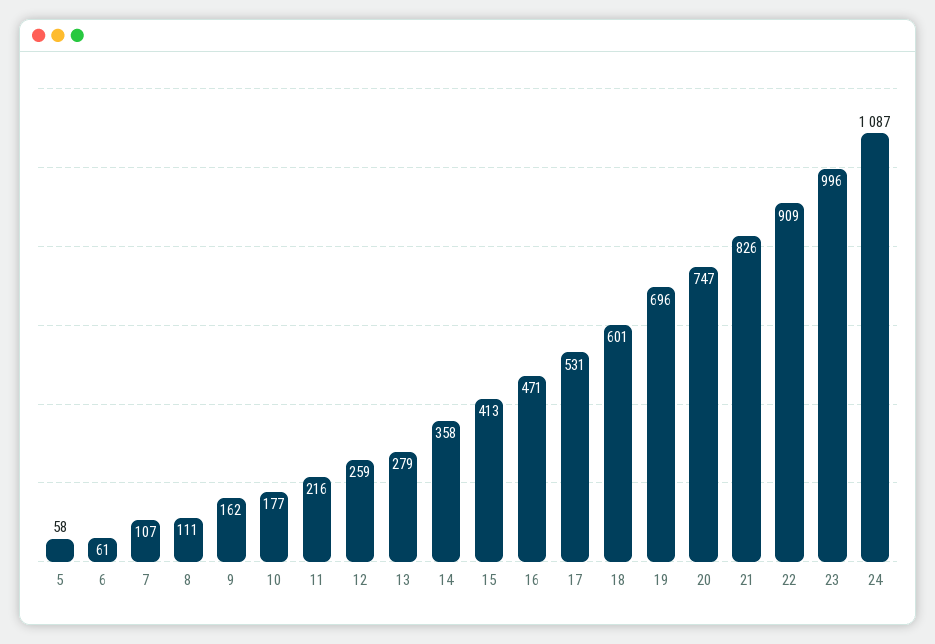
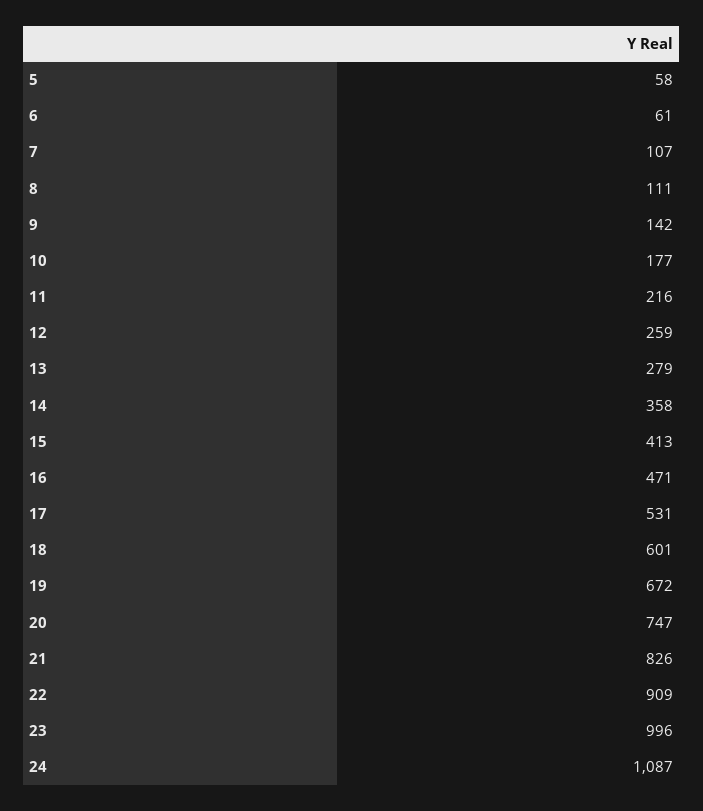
  {
    "5": 58,
    "6": 61,
    "7": 107,
    "8": 111,
-   "9": 162,
+   "9": 142,
    "10": 177,
    "11": 216,
    "12": 259,
    "13": 279,
    "14": 358,
    "15": 413,
    "16": 471,
    "17": 531,
    "18": 601,
-   "19": 696,
+   "19": 672,
    "20": 747,
    "21": 826,
    "22": 909,
    "23": 996,
    "24": 1087
  }

